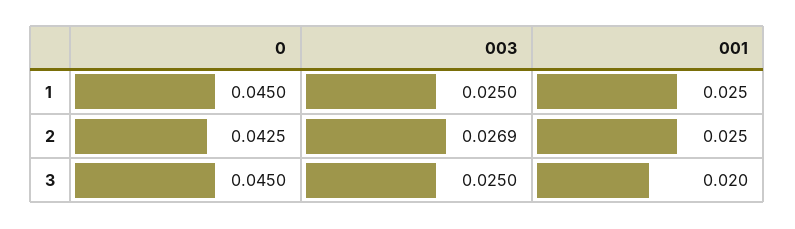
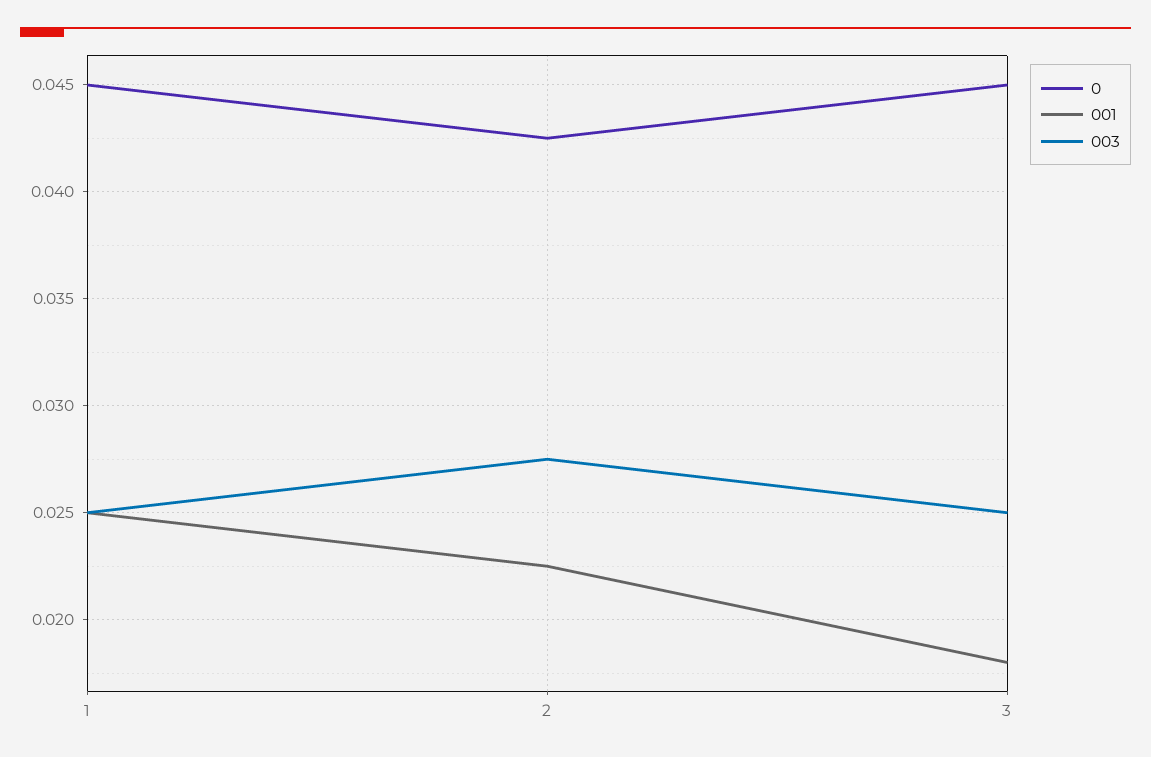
  {
    "0": {
      "1": 0.045,
      "2": 0.0425,
      "3": 0.045
    },
    "003": {
      "1": 0.025,
-     "2": 0.0269,
+     "2": 0.0275,
      "3": 0.025
    },
    "001": {
      "1": 0.025,
-     "2": 0.025,
+     "2": 0.0225,
-     "3": 0.02
+     "3": 0.018
    }
  }

